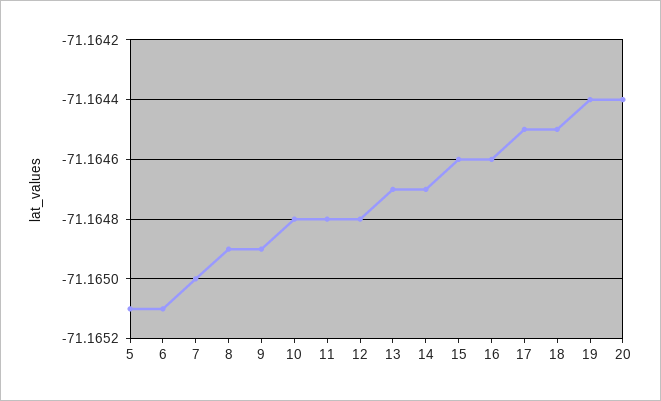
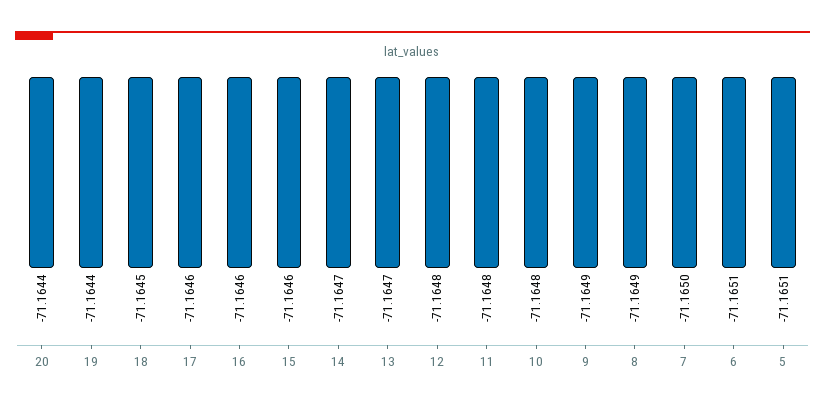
  {
    "5": -71.1651,
    "6": -71.1651,
    "7": -71.165,
    "8": -71.1649,
    "9": -71.1649,
    "10": -71.1648,
    "11": -71.1648,
    "12": -71.1648,
    "13": -71.1647,
    "14": -71.1647,
    "15": -71.1646,
    "16": -71.1646,
-   "17": -71.1645,
+   "17": -71.1646,
    "18": -71.1645,
    "19": -71.1644,
    "20": -71.1644
  }

